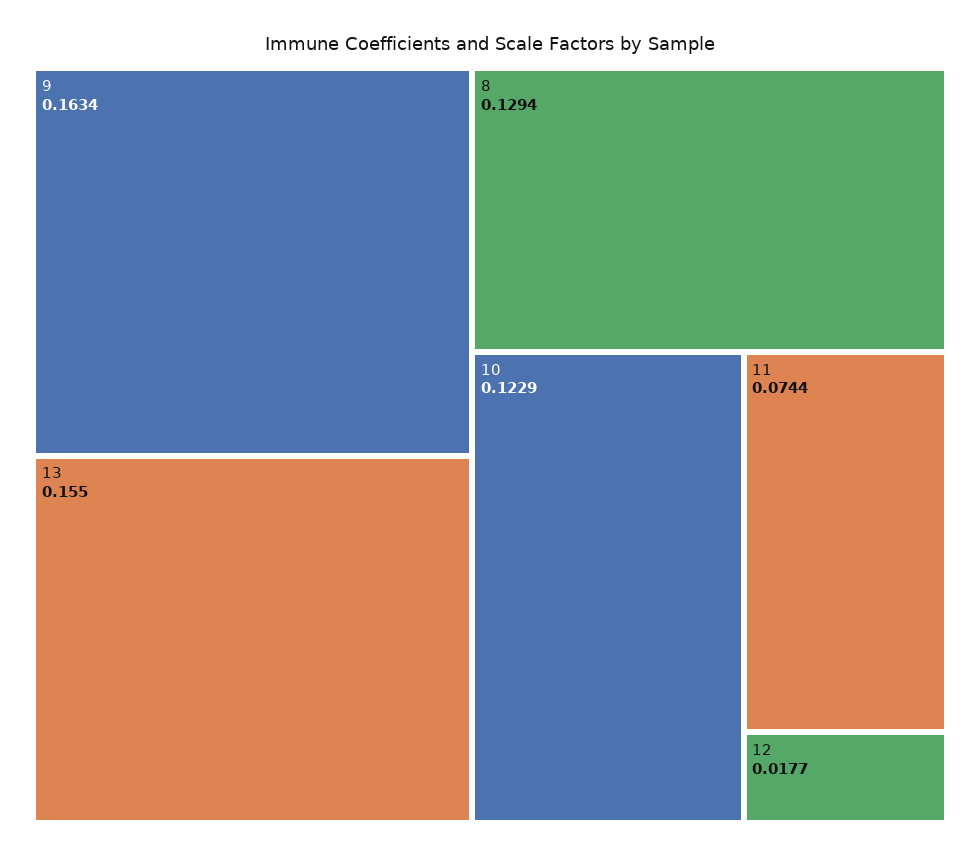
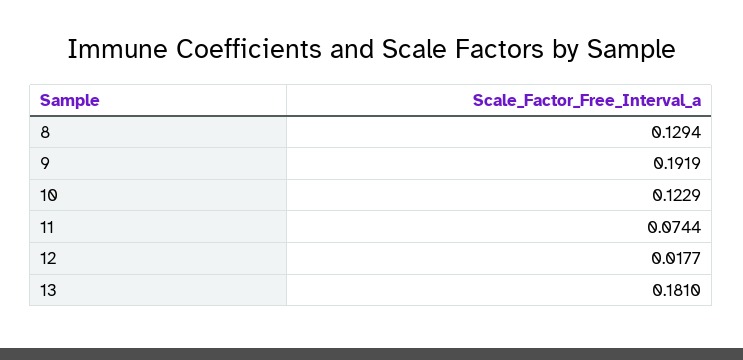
  {
-   "9": 0.1634,
+   "9": 0.1919,
-   "13": 0.155,
+   "13": 0.181,
    "8": 0.1294,
    "10": 0.1229,
    "11": 0.0744,
    "12": 0.0177
  }

